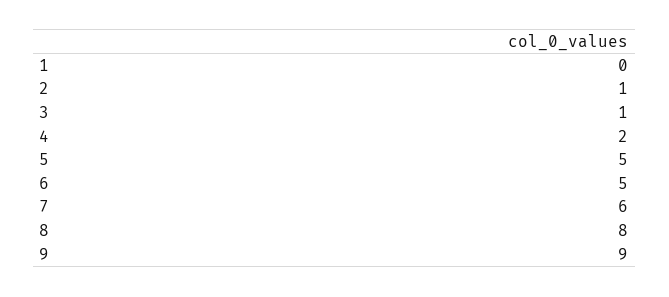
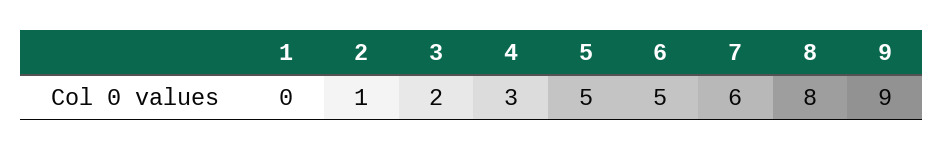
  {
    "1": 0,
    "2": 1,
-   "3": 1,
+   "3": 2,
-   "4": 2,
+   "4": 3,
    "5": 5,
    "6": 5,
    "7": 6,
    "8": 8,
    "9": 9
  }

